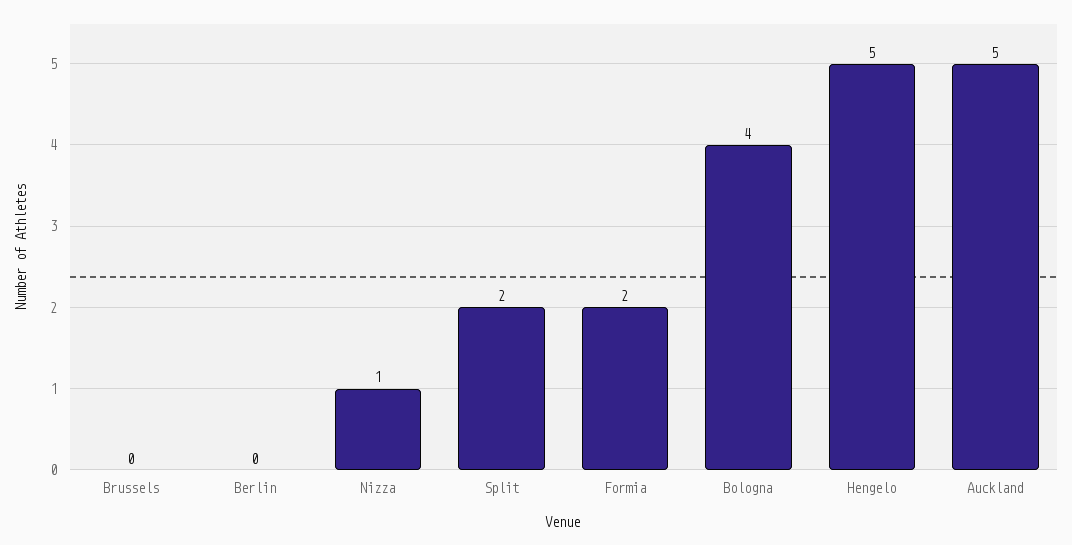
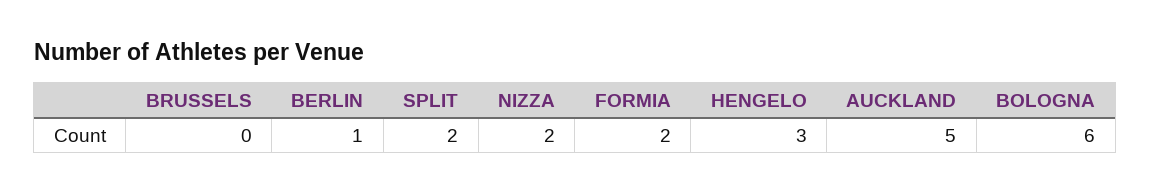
  {
    "Brussels": 0,
-   "Berlin": 0,
+   "Berlin": 1,
-   "Nizza": 1,
+   "Nizza": 2,
    "Split": 2,
    "Formia": 2,
-   "Bologna": 4,
+   "Bologna": 6,
-   "Hengelo": 5,
+   "Hengelo": 3,
    "Auckland": 5
  }

